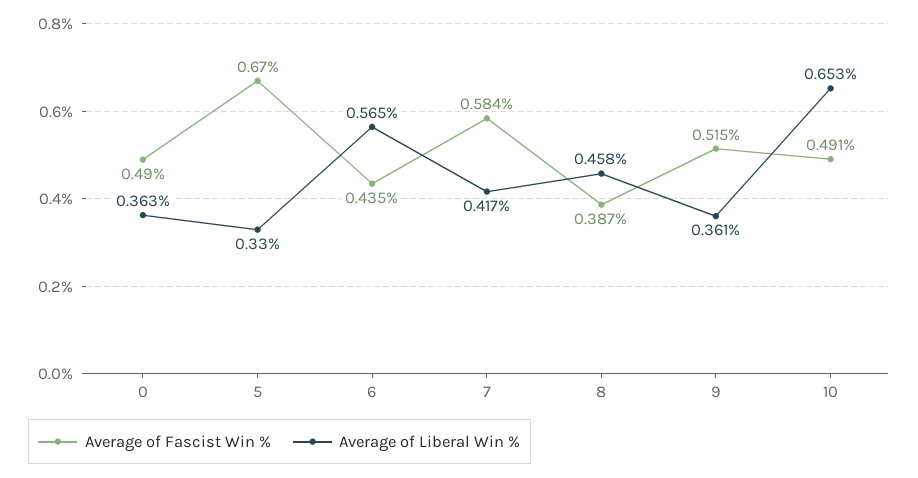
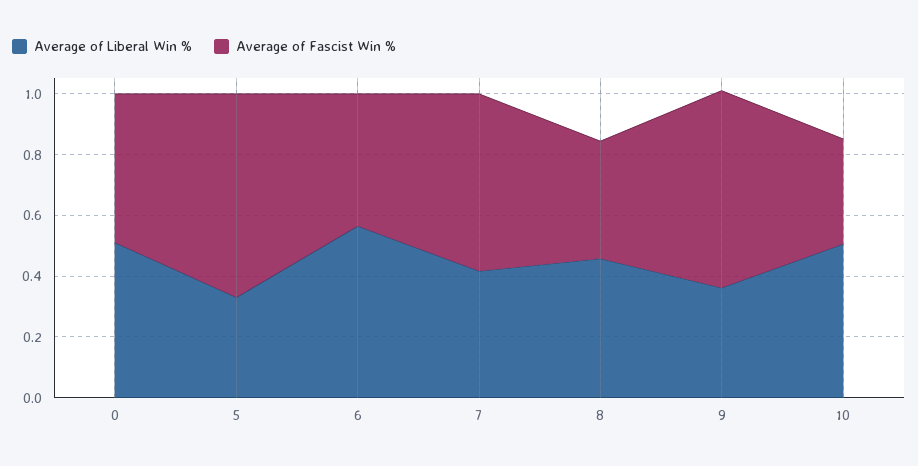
  {
    "Average of Fascist Win %": {
      "0": 0.49,
      "5": 0.67,
      "6": 0.435,
      "7": 0.584,
      "8": 0.387,
-     "9": 0.515,
+     "9": 0.65,
-     "10": 0.491
+     "10": 0.35
    },
    "Average of Liberal Win %": {
-     "0": 0.363,
+     "0": 0.5,
      "5": 0.33,
      "6": 0.565,
      "7": 0.417,
      "8": 0.458,
      "9": 0.361,
-     "10": 0.653
+     "10": 0.5
    }
  }

